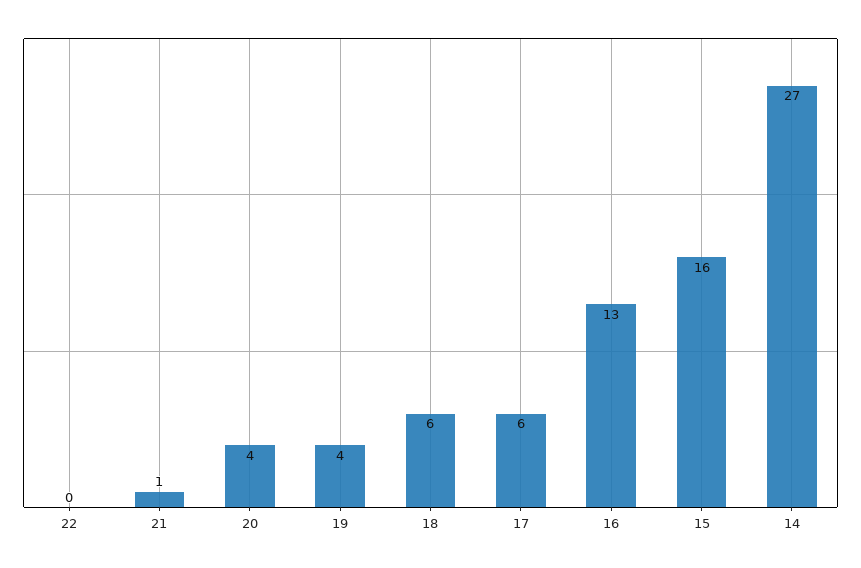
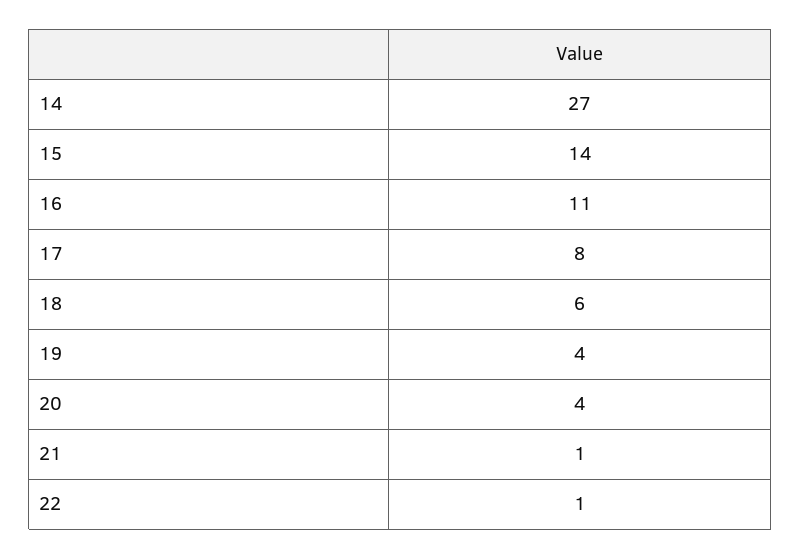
  {
-   "22": 0,
+   "22": 1,
    "21": 1,
    "20": 4,
    "19": 4,
    "18": 6,
-   "17": 6,
+   "17": 8,
-   "16": 13,
+   "16": 11,
-   "15": 16,
+   "15": 14,
    "14": 27
  }

